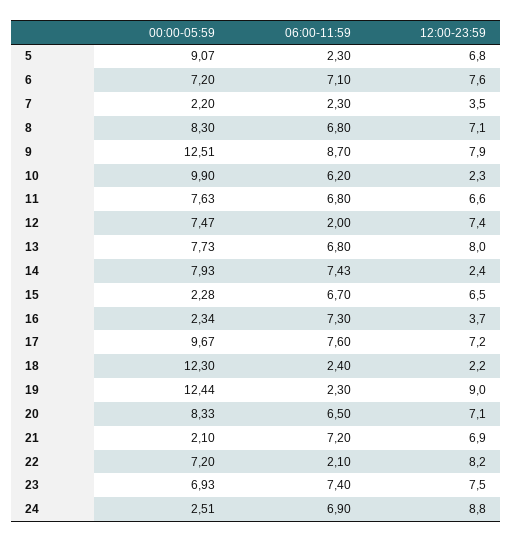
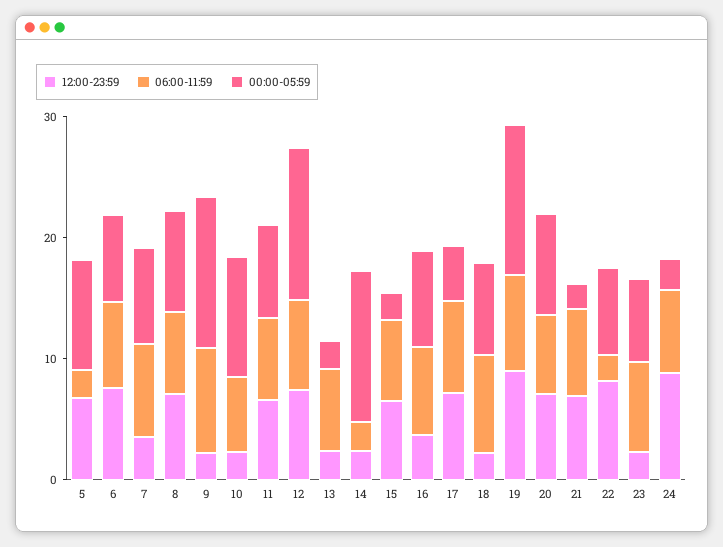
  {
    "00:00-05:59": {
      "5": 9.07,
      "6": 7.2,
-     "7": 2.2,
+     "7": 8,
      "8": 8.3,
      "9": 12.51,
      "10": 9.9,
      "11": 7.63,
-     "12": 7.47,
+     "12": 12,
-     "13": 7.73,
+     "13": 2,
-     "14": 7.93,
+     "14": 12,
      "15": 2.28,
-     "16": 2.34,
+     "16": 8,
-     "17": 9.67,
+     "17": 4,
-     "18": 12.3,
+     "18": 8,
      "19": 12.44,
      "20": 8.33,
      "21": 2.1,
      "22": 7.2,
      "23": 6.93,
      "24": 2.51
    },
    "06:00-11:59": {
      "5": 2.3,
      "6": 7.1,
-     "7": 2.3,
+     "7": 8,
      "8": 6.8,
      "9": 8.7,
      "10": 6.2,
      "11": 6.8,
-     "12": 2,
+     "12": 8,
      "13": 6.8,
-     "14": 7.43,
+     "14": 2,
      "15": 6.7,
      "16": 7.3,
      "17": 7.6,
-     "18": 2.4,
+     "18": 8,
-     "19": 2.3,
+     "19": 8,
      "20": 6.5,
      "21": 7.2,
      "22": 2.1,
      "23": 7.4,
      "24": 6.9
    },
    "12:00-23:59": {
      "5": 6.8,
      "6": 7.6,
      "7": 3.5,
      "8": 7.1,
-     "9": 7.9,
+     "9": 2,
      "10": 2.3,
      "11": 6.6,
      "12": 7.4,
-     "13": 8,
+     "13": 2,
      "14": 2.4,
      "15": 6.5,
      "16": 3.7,
      "17": 7.2,
      "18": 2.2,
      "19": 9,
      "20": 7.1,
      "21": 6.9,
      "22": 8.2,
-     "23": 7.5,
+     "23": 2,
      "24": 8.8
    }
  }

